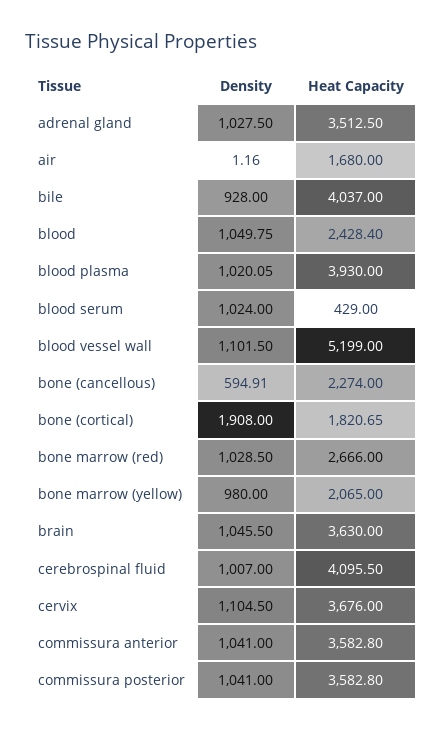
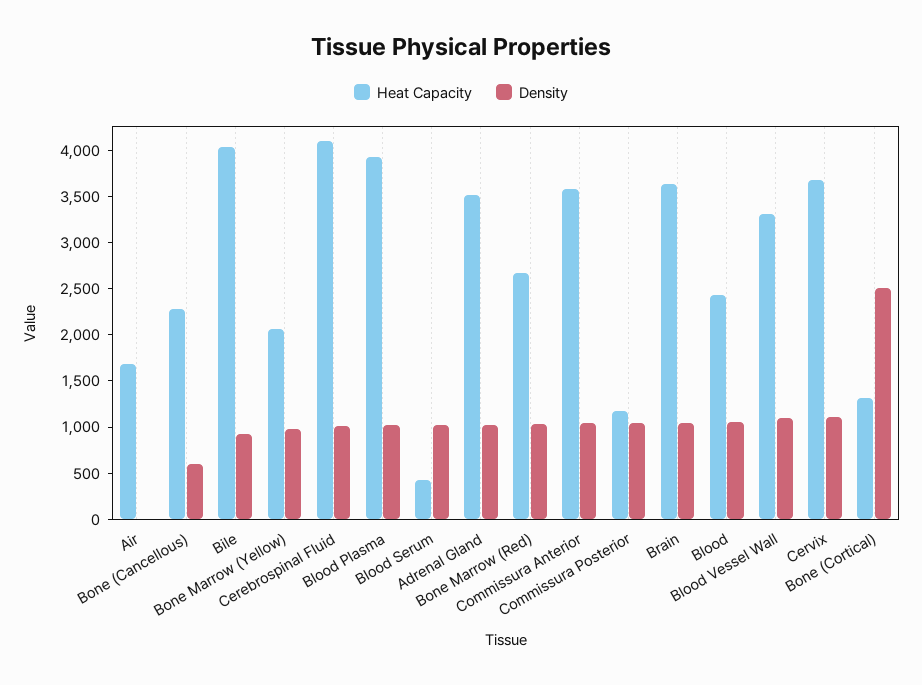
  {
    "Density": {
      "adrenal gland": 1027.5,
      "air": 1.16,
      "bile": 928,
      "blood": 1049.75,
      "blood plasma": 1020.05,
      "blood serum": 1024,
      "blood vessel wall": 1101.5,
      "bone (cancellous)": 594.91,
-     "bone (cortical)": 1908,
+     "bone (cortical)": 2500,
      "bone marrow (red)": 1028.5,
      "bone marrow (yellow)": 980,
      "brain": 1045.5,
      "cerebrospinal fluid": 1007,
      "cervix": 1104.5,
      "commissura anterior": 1041,
      "commissura posterior": 1041
    },
    "Heat Capacity": {
      "adrenal gland": 3512.5,
      "air": 1680,
      "bile": 4037,
      "blood": 2428.4,
      "blood plasma": 3930,
      "blood serum": 429,
-     "blood vessel wall": 5199,
+     "blood vessel wall": 3300,
      "bone (cancellous)": 2274,
-     "bone (cortical)": 1820.65,
+     "bone (cortical)": 1300,
      "bone marrow (red)": 2666,
      "bone marrow (yellow)": 2065,
      "brain": 3630,
      "cerebrospinal fluid": 4095.5,
      "cervix": 3676,
      "commissura anterior": 3582.8,
-     "commissura posterior": 3582.8
+     "commissura posterior": 1200
    }
  }

